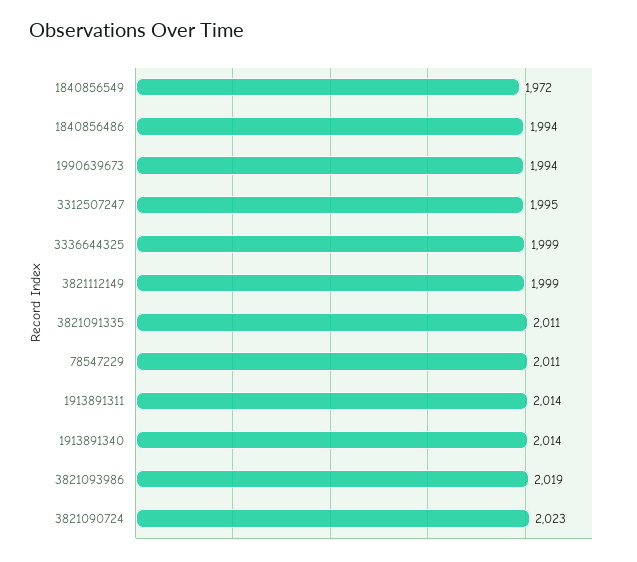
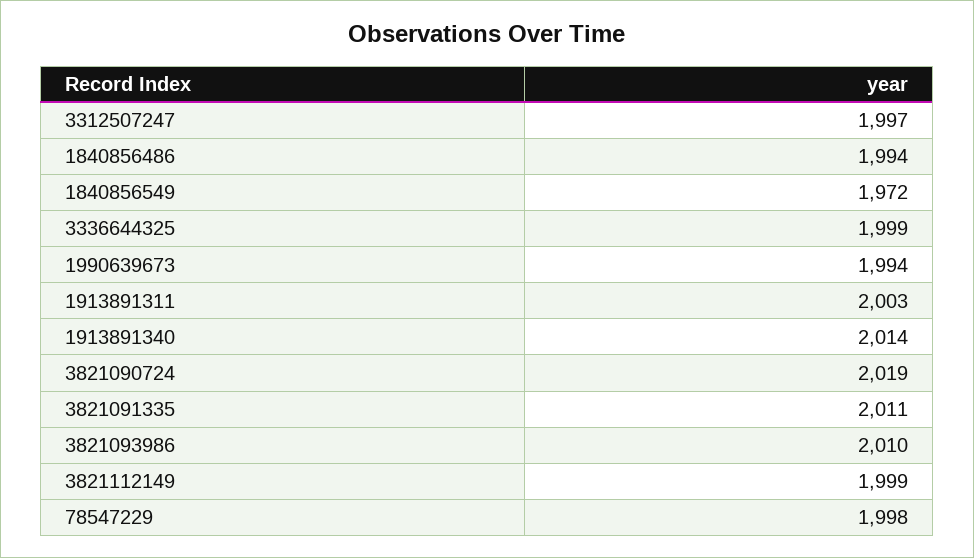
  {
    "1840856549": 1972,
    "1840856486": 1994,
    "1990639673": 1994,
-   "3312507247": 1995,
+   "3312507247": 1997,
    "3336644325": 1999,
    "3821112149": 1999,
    "3821091335": 2011,
-   "78547229": 2011,
+   "78547229": 1998,
-   "1913891311": 2014,
+   "1913891311": 2003,
    "1913891340": 2014,
-   "3821093986": 2019,
+   "3821093986": 2010,
-   "3821090724": 2023
+   "3821090724": 2019
  }

